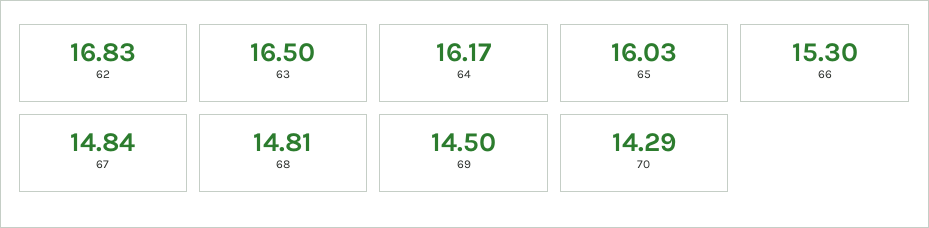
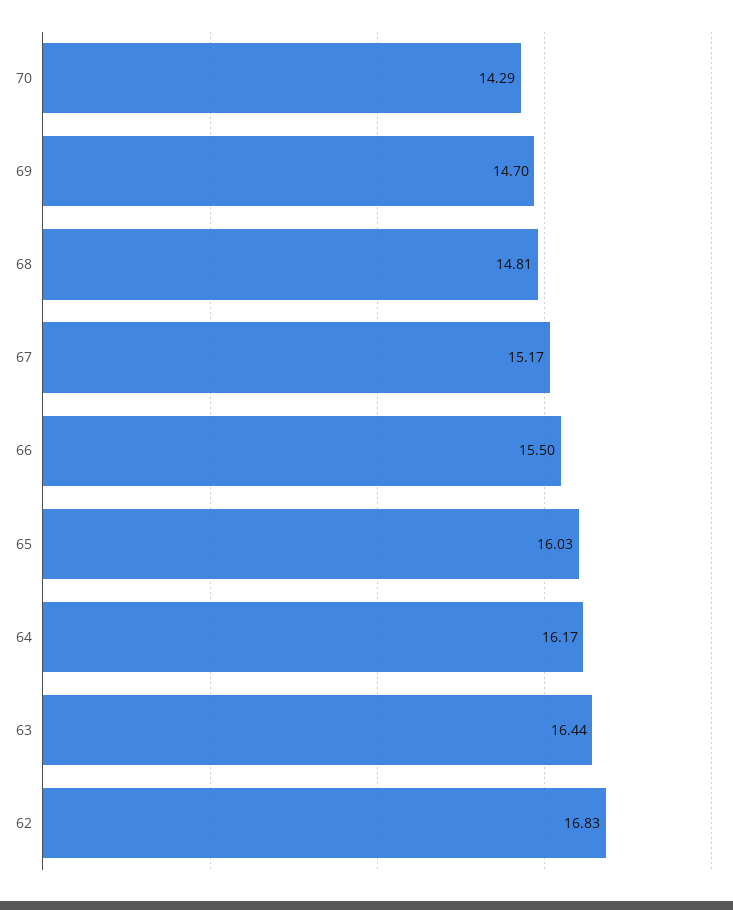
  {
    "62": 16.83,
-   "63": 16.5,
+   "63": 16.44,
    "64": 16.17,
    "65": 16.03,
-   "66": 15.3,
+   "66": 15.5,
-   "67": 14.84,
+   "67": 15.17,
    "68": 14.81,
-   "69": 14.5,
+   "69": 14.7,
    "70": 14.29
  }

